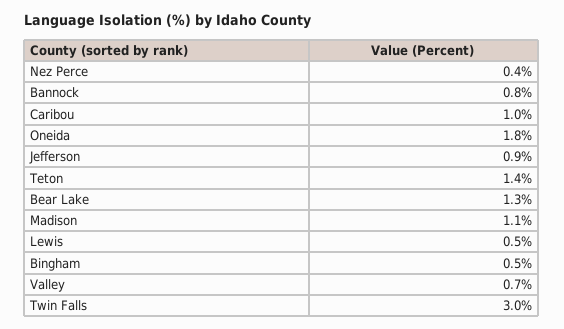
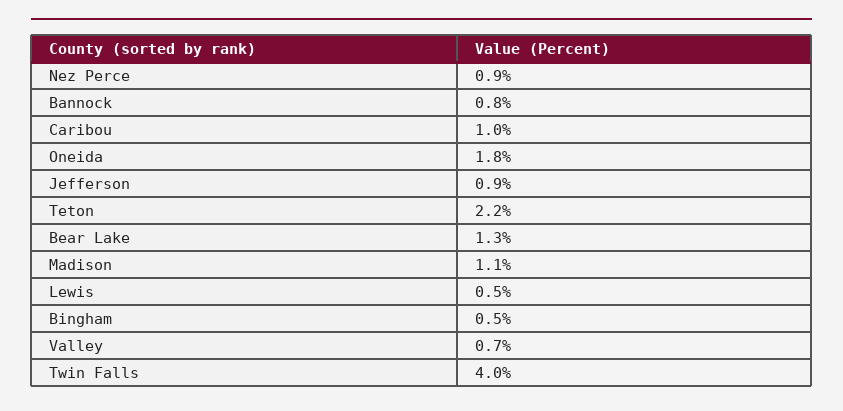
  {
-   "Nez Perce": 0.4,
+   "Nez Perce": 0.9,
    "Bannock": 0.8,
    "Caribou": 1,
    "Oneida": 1.8,
    "Jefferson": 0.9,
-   "Teton": 1.4,
+   "Teton": 2.2,
    "Bear Lake": 1.3,
    "Madison": 1.1,
    "Lewis": 0.5,
    "Bingham": 0.5,
    "Valley": 0.7,
-   "Twin Falls": 3
+   "Twin Falls": 4
  }

